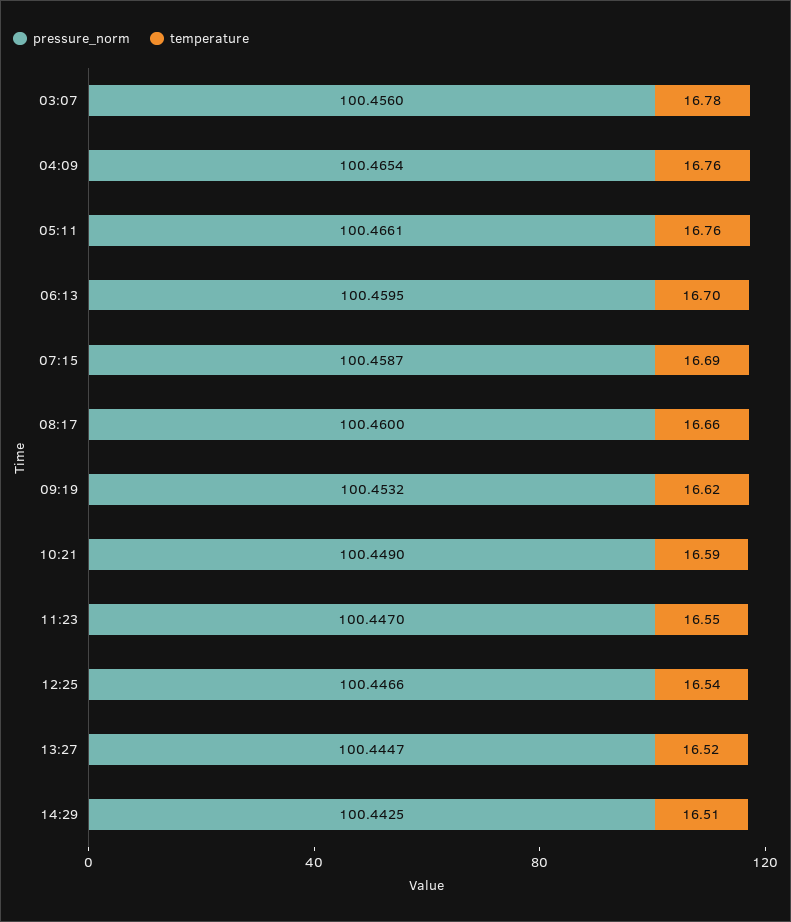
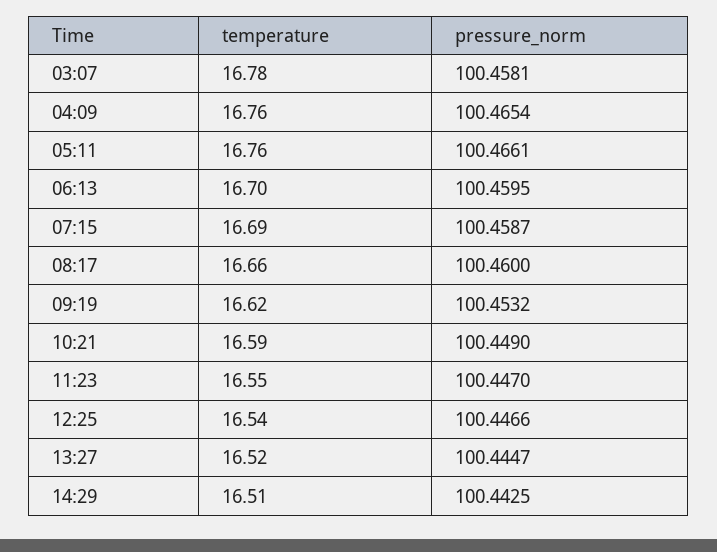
  {
    "pressure_norm": {
-     "03:07": 100.456,
+     "03:07": 100.4581,
      "04:09": 100.4654,
      "05:11": 100.4661,
      "06:13": 100.4595,
      "07:15": 100.4587,
      "08:17": 100.46,
      "09:19": 100.4532,
      "10:21": 100.449,
      "11:23": 100.447,
      "12:25": 100.4466,
      "13:27": 100.4447,
      "14:29": 100.4425
    },
    "temperature": {
      "03:07": 16.78,
      "04:09": 16.76,
      "05:11": 16.76,
      "06:13": 16.7,
      "07:15": 16.69,
      "08:17": 16.66,
      "09:19": 16.62,
      "10:21": 16.59,
      "11:23": 16.55,
      "12:25": 16.54,
      "13:27": 16.52,
      "14:29": 16.51
    }
  }

